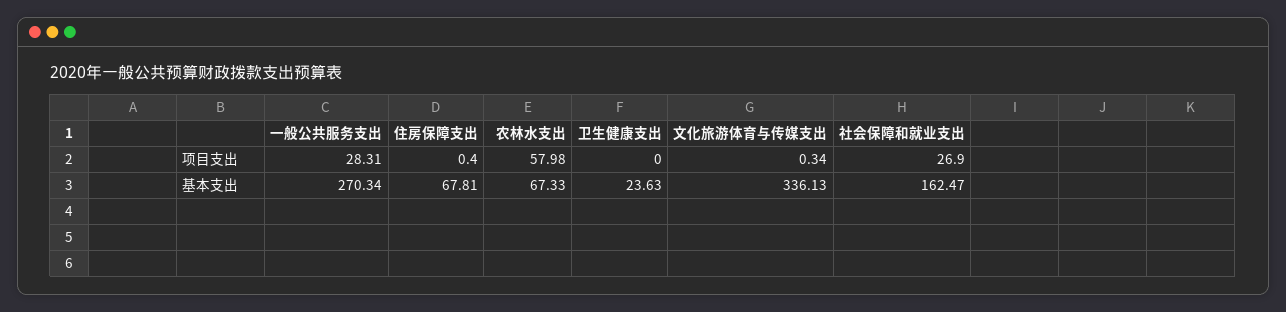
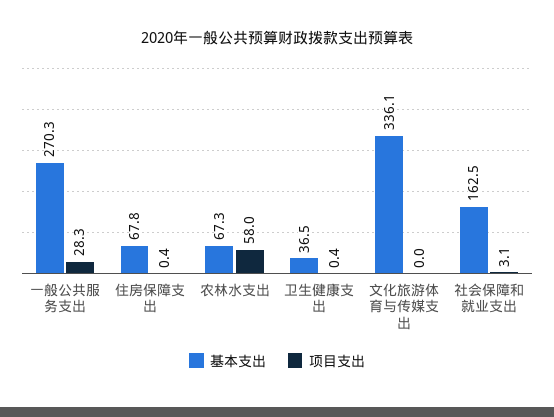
  {
    "项目支出": {
      "一般公共服务支出": 28.31,
      "住房保障支出": 0.4,
      "农林水支出": 57.98,
-     "卫生健康支出": 0,
+     "卫生健康支出": 0.4,
-     "文化旅游体育与传媒支出": 0.34,
+     "文化旅游体育与传媒支出": 0,
-     "社会保障和就业支出": 26.9
+     "社会保障和就业支出": 3.1
    },
    "基本支出": {
      "一般公共服务支出": 270.34,
      "住房保障支出": 67.81,
      "农林水支出": 67.33,
-     "卫生健康支出": 23.63,
+     "卫生健康支出": 36.5,
      "文化旅游体育与传媒支出": 336.13,
      "社会保障和就业支出": 162.47
    }
  }

